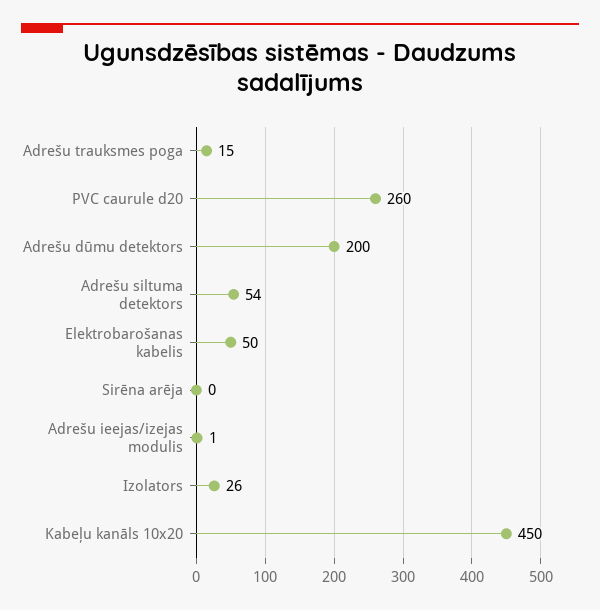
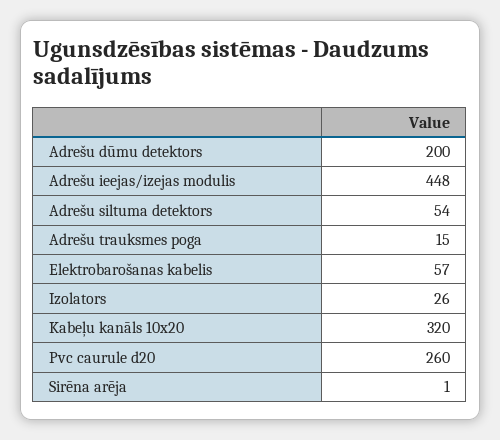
  {
    "Adrešu trauksmes poga": 15,
    "PVC caurule d20": 260,
    "Adrešu dūmu detektors": 200,
    "Adrešu siltuma detektors": 54,
-   "Elektrobarošanas kabelis": 50,
+   "Elektrobarošanas kabelis": 57,
-   "Sirēna arēja": 0,
+   "Sirēna arēja": 1,
-   "Adrešu ieejas/izejas modulis": 1,
+   "Adrešu ieejas/izejas modulis": 448,
    "Izolators": 26,
-   "Kabeļu kanāls 10x20": 450
+   "Kabeļu kanāls 10x20": 320
  }

